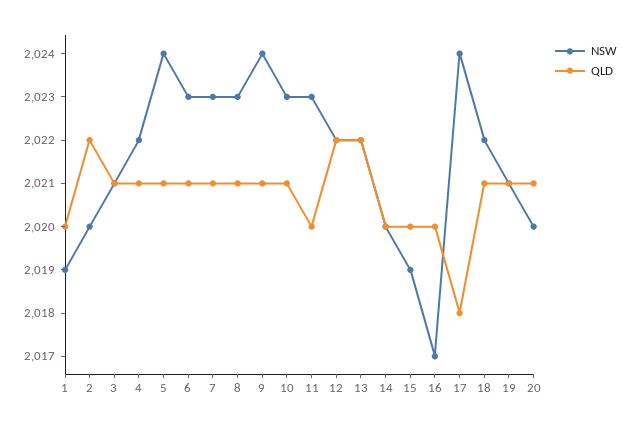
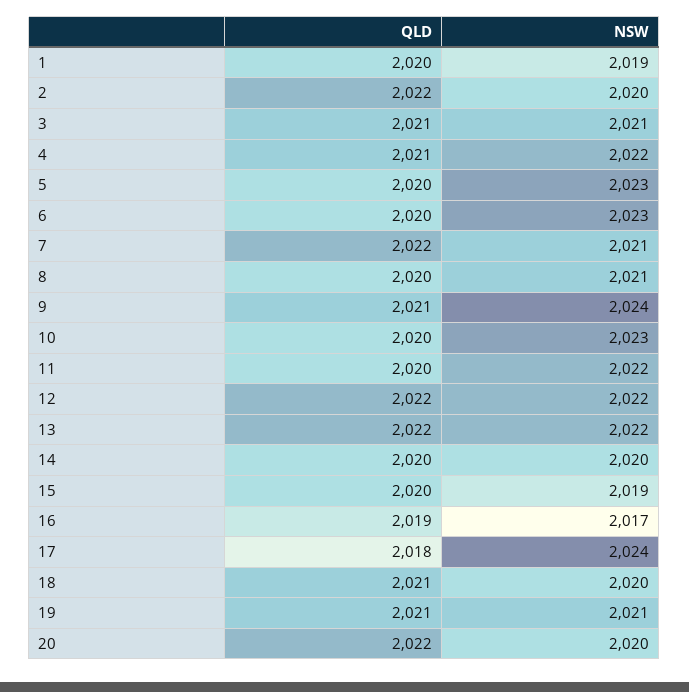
  {
    "NSW": {
      "1": 2019,
      "2": 2020,
      "3": 2021,
      "4": 2022,
-     "5": 2024,
+     "5": 2023,
      "6": 2023,
-     "7": 2023,
+     "7": 2021,
-     "8": 2023,
+     "8": 2021,
      "9": 2024,
      "10": 2023,
-     "11": 2023,
+     "11": 2022,
      "12": 2022,
      "13": 2022,
      "14": 2020,
      "15": 2019,
      "16": 2017,
      "17": 2024,
-     "18": 2022,
+     "18": 2020,
      "19": 2021,
      "20": 2020
    },
    "QLD": {
      "1": 2020,
      "2": 2022,
      "3": 2021,
      "4": 2021,
-     "5": 2021,
+     "5": 2020,
-     "6": 2021,
+     "6": 2020,
-     "7": 2021,
+     "7": 2022,
-     "8": 2021,
+     "8": 2020,
      "9": 2021,
-     "10": 2021,
+     "10": 2020,
      "11": 2020,
      "12": 2022,
      "13": 2022,
      "14": 2020,
      "15": 2020,
-     "16": 2020,
+     "16": 2019,
      "17": 2018,
      "18": 2021,
      "19": 2021,
-     "20": 2021
+     "20": 2022
    }
  }

